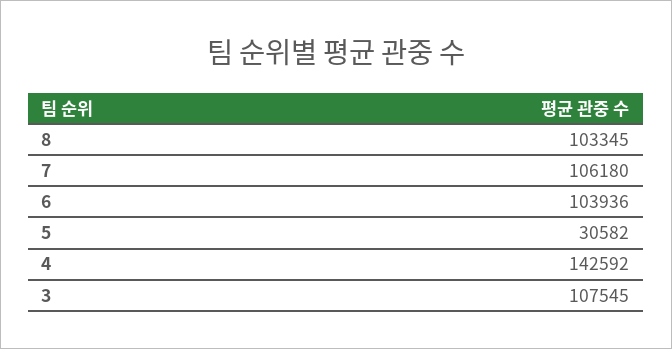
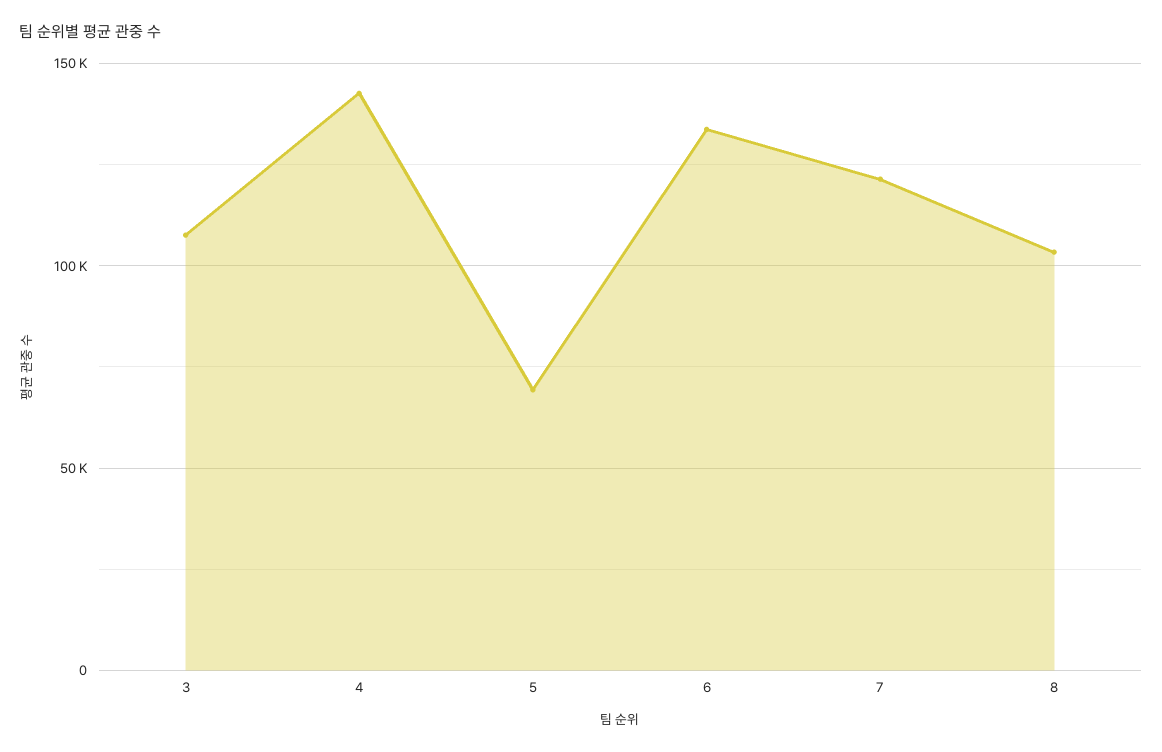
  {
    "8": 103345,
-   "7": 106180,
+   "7": 120000,
-   "6": 103936,
+   "6": 135000,
-   "5": 30582,
+   "5": 70000,
    "4": 142592,
    "3": 107545
  }

